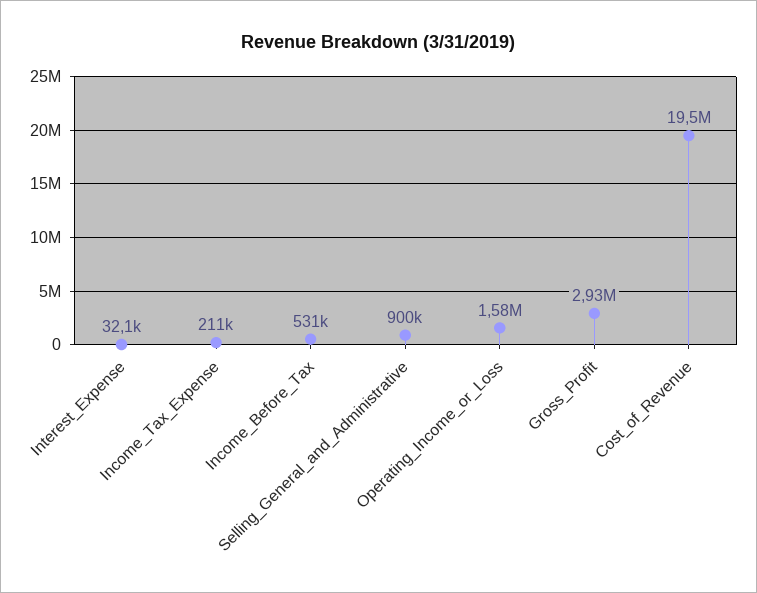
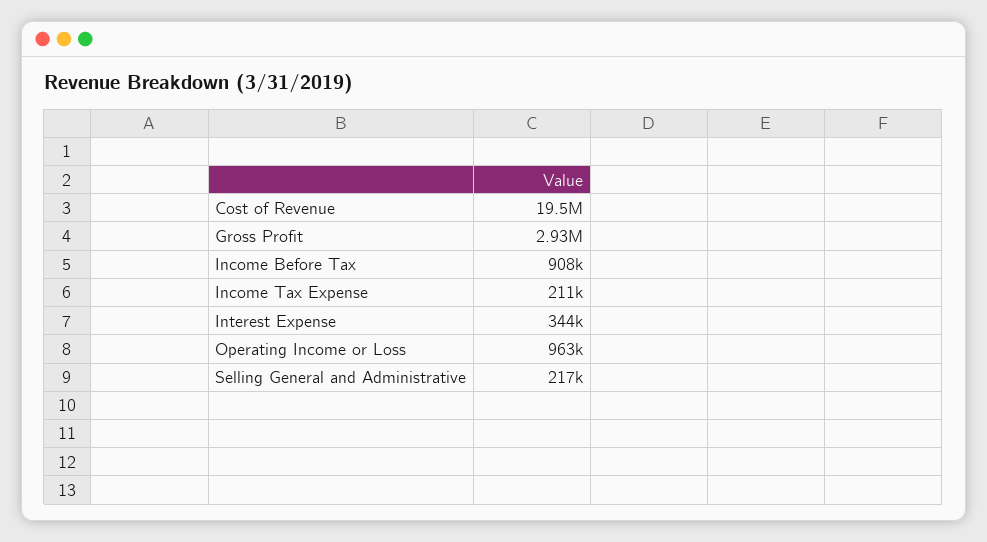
  {
-   "Interest_Expense": 32100,
+   "Interest_Expense": 344000,
    "Income_Tax_Expense": 211000,
-   "Income_Before_Tax": 531000,
+   "Income_Before_Tax": 908000,
-   "Selling_General_and_Administrative": 900000,
+   "Selling_General_and_Administrative": 217000,
-   "Operating_Income_or_Loss": 1580000,
+   "Operating_Income_or_Loss": 963000,
    "Gross_Profit": 2930000,
    "Cost_of_Revenue": 19500000
  }

